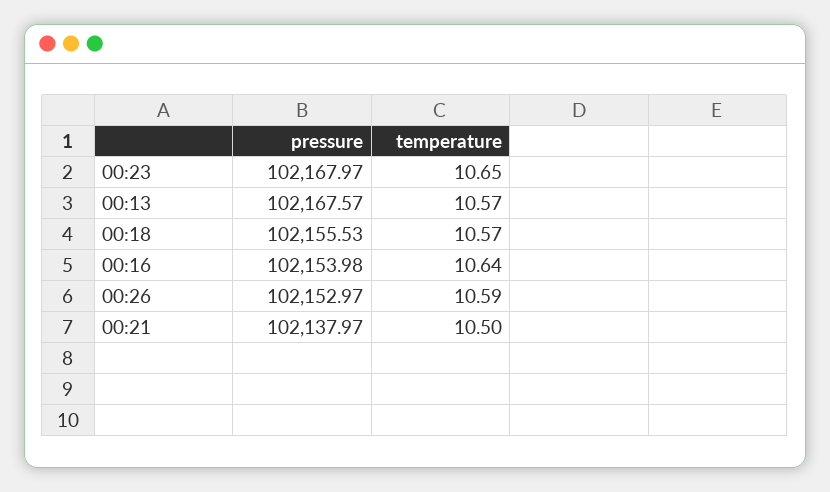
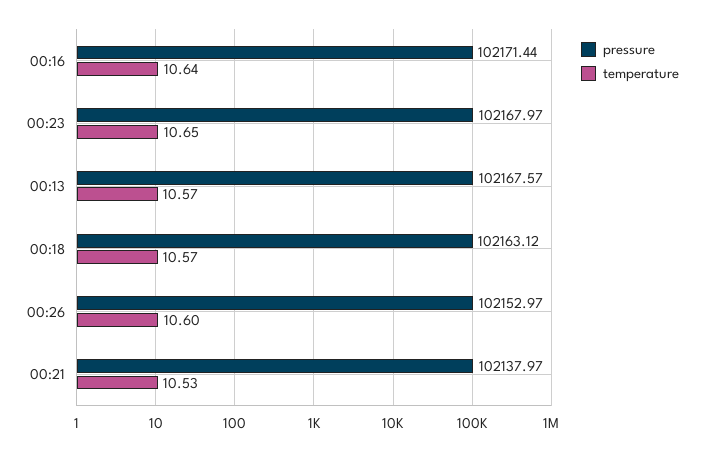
  {
    "pressure": {
      "00:23": 102167.97,
      "00:13": 102167.57,
-     "00:18": 102155.53,
+     "00:18": 102163.12,
-     "00:16": 102153.98,
+     "00:16": 102171.44,
      "00:26": 102152.97,
      "00:21": 102137.97
    },
    "temperature": {
      "00:23": 10.65,
      "00:13": 10.57,
      "00:18": 10.57,
      "00:16": 10.64,
-     "00:26": 10.59,
+     "00:26": 10.6,
-     "00:21": 10.5
+     "00:21": 10.53
    }
  }

